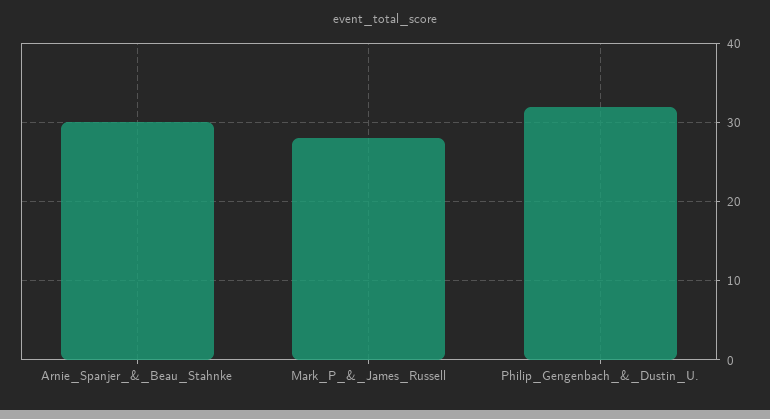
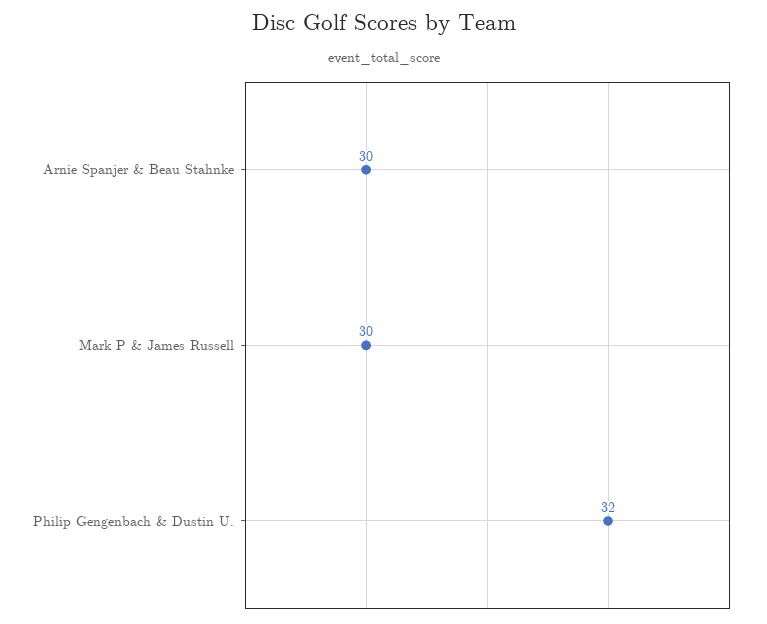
  {
    "Arnie_Spanjer_&_Beau_Stahnke": 30,
-   "Mark_P_&_James_Russell": 28,
+   "Mark_P_&_James_Russell": 30,
    "Philip_Gengenbach_&_Dustin_U.": 32
  }

